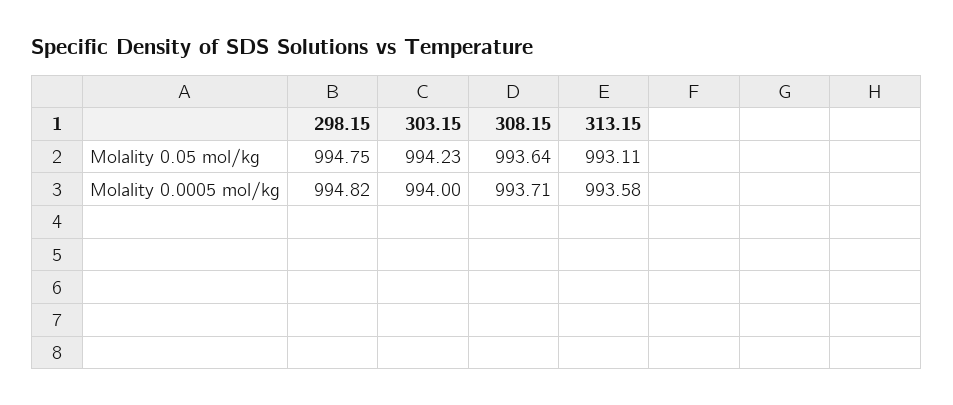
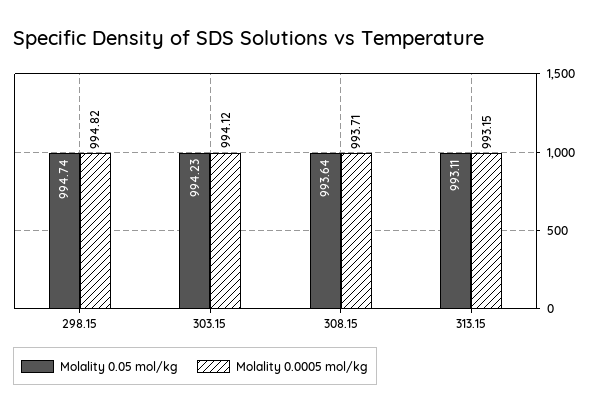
  {
    "Molality 0.05 mol/kg": {
-     "298.15": 994.75,
+     "298.15": 994.74,
      "303.15": 994.23,
      "308.15": 993.64,
      "313.15": 993.11
    },
    "Molality 0.0005 mol/kg": {
      "298.15": 994.82,
-     "303.15": 994,
+     "303.15": 994.12,
      "308.15": 993.71,
-     "313.15": 993.58
+     "313.15": 993.15
    }
  }

